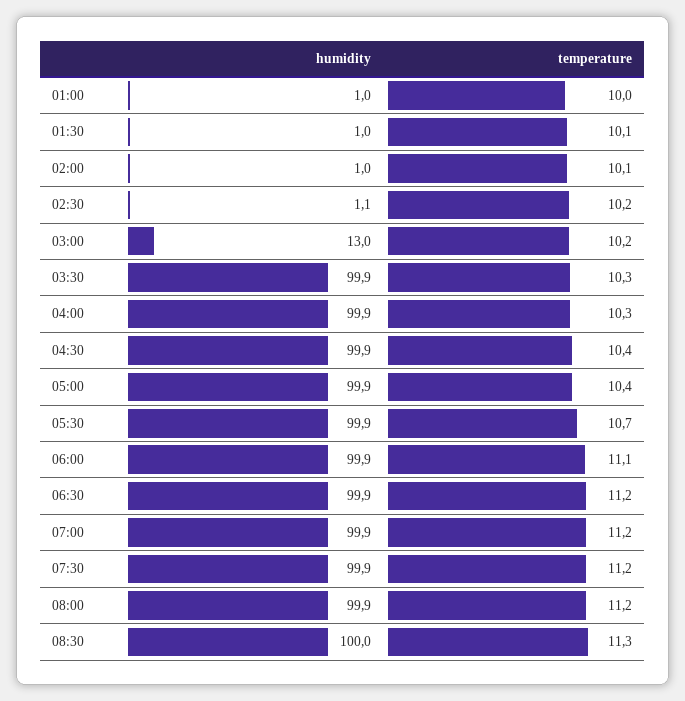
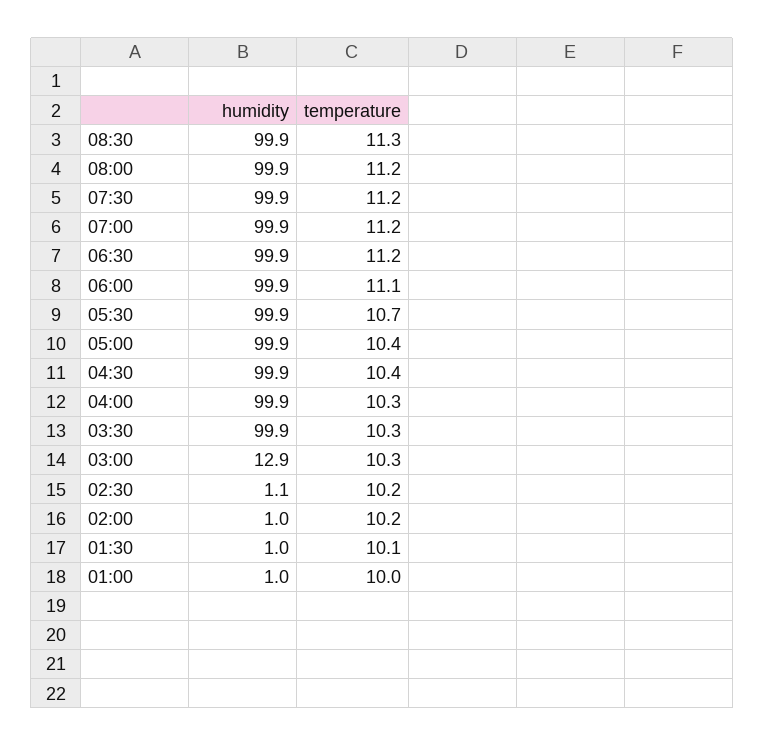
  {
    "humidity": {
      "01:00": 1,
      "01:30": 1,
      "02:00": 1,
      "02:30": 1.1,
-     "03:00": 13,
+     "03:00": 12.9,
      "03:30": 99.9,
      "04:00": 99.9,
      "04:30": 99.9,
      "05:00": 99.9,
      "05:30": 99.9,
      "06:00": 99.9,
      "06:30": 99.9,
      "07:00": 99.9,
      "07:30": 99.9,
      "08:00": 99.9,
-     "08:30": 100
+     "08:30": 99.9
    },
    "temperature": {
      "01:00": 10,
      "01:30": 10.1,
-     "02:00": 10.1,
+     "02:00": 10.2,
      "02:30": 10.2,
-     "03:00": 10.2,
+     "03:00": 10.3,
      "03:30": 10.3,
      "04:00": 10.3,
      "04:30": 10.4,
      "05:00": 10.4,
      "05:30": 10.7,
      "06:00": 11.1,
      "06:30": 11.2,
      "07:00": 11.2,
      "07:30": 11.2,
      "08:00": 11.2,
      "08:30": 11.3
    }
  }

